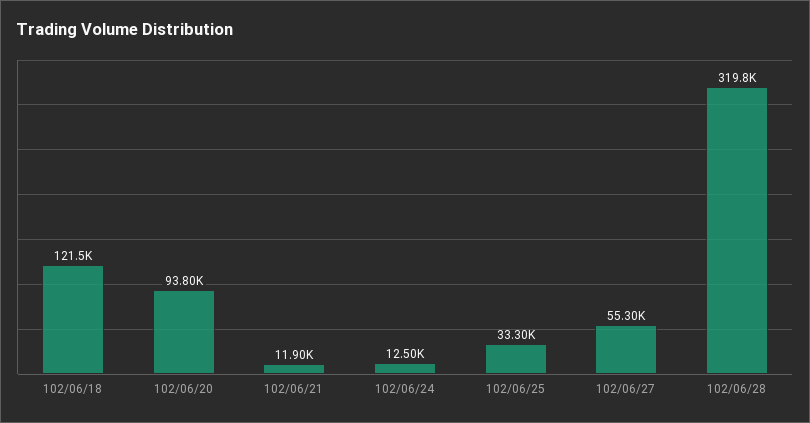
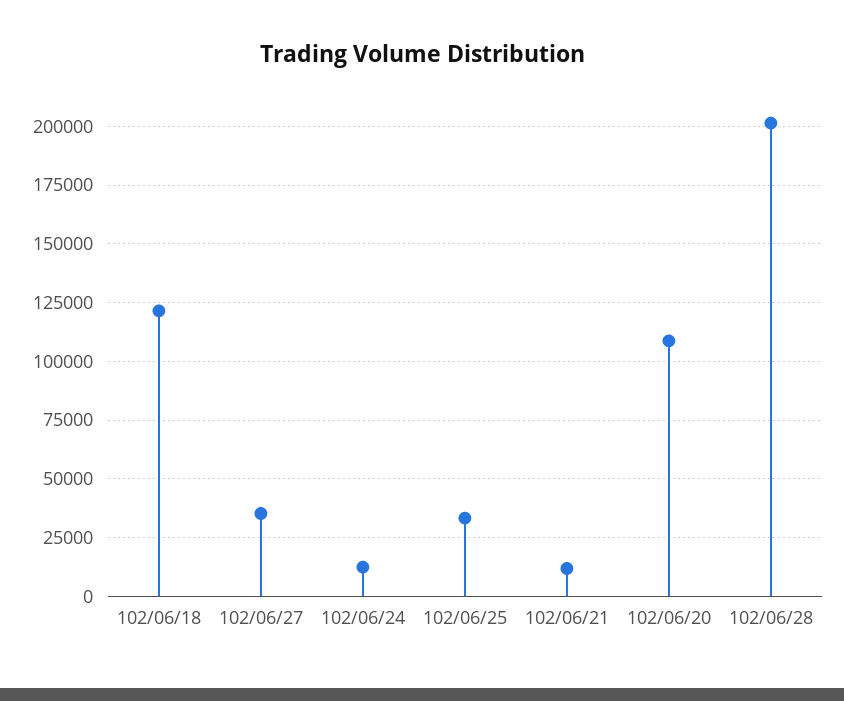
  {
    "102/06/18": 121500,
-   "102/06/20": 93800,
+   "102/06/20": 110000,
    "102/06/21": 11900,
    "102/06/24": 12500,
    "102/06/25": 33300,
-   "102/06/27": 55300,
+   "102/06/27": 35000,
-   "102/06/28": 319800
+   "102/06/28": 200000
  }

